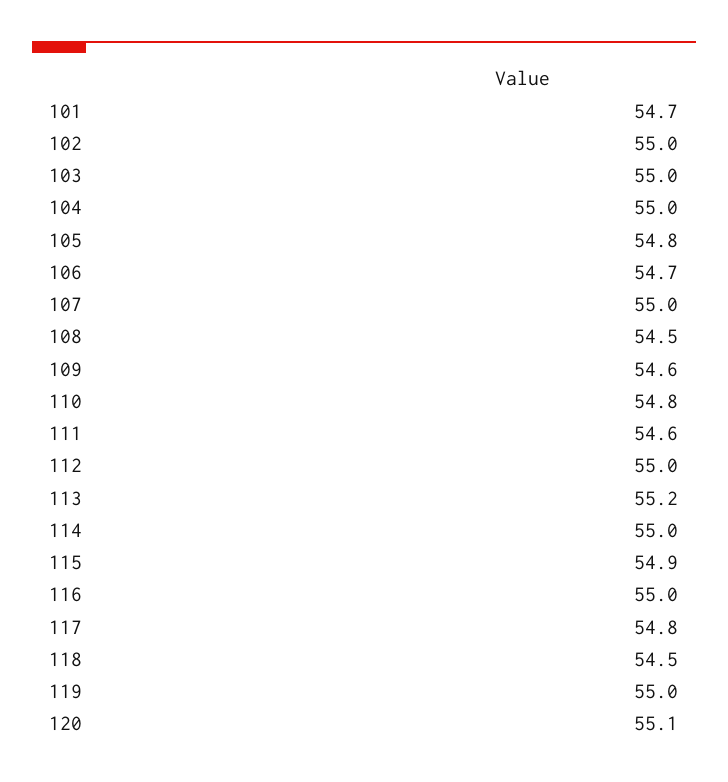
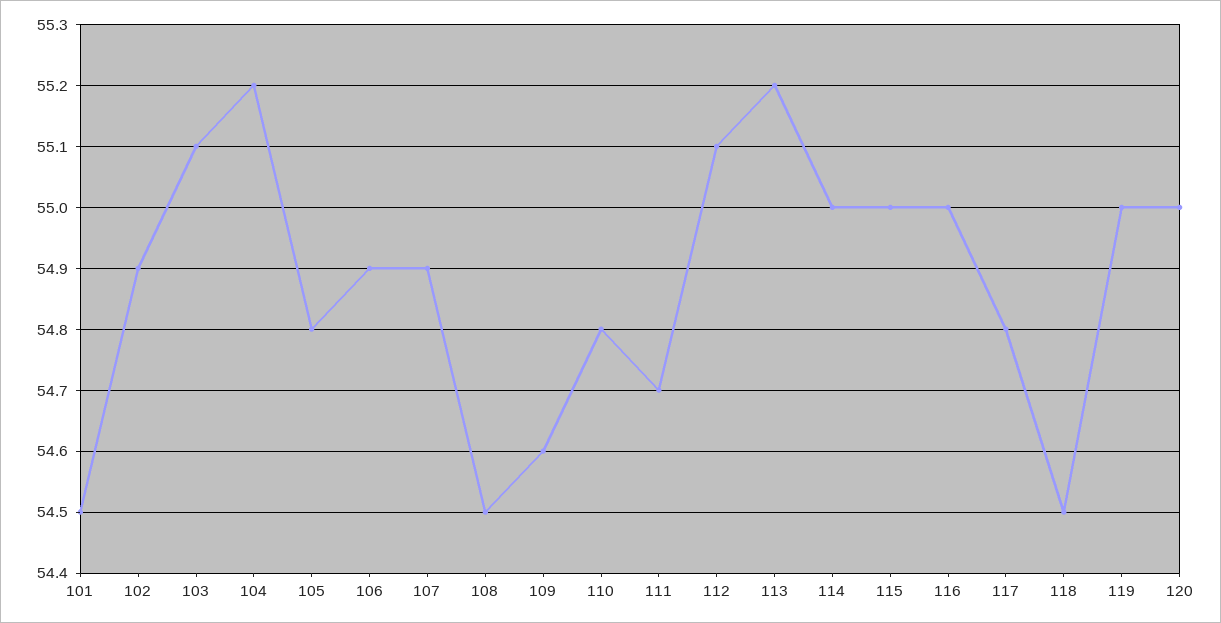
  {
-   "101": 54.7,
+   "101": 54.5,
-   "102": 55,
+   "102": 54.9,
-   "103": 55,
+   "103": 55.1,
-   "104": 55,
+   "104": 55.2,
    "105": 54.8,
-   "106": 54.7,
+   "106": 54.9,
-   "107": 55,
+   "107": 54.9,
    "108": 54.5,
    "109": 54.6,
    "110": 54.8,
-   "111": 54.6,
+   "111": 54.7,
-   "112": 55,
+   "112": 55.1,
    "113": 55.2,
    "114": 55,
-   "115": 54.9,
+   "115": 55,
    "116": 55,
    "117": 54.8,
    "118": 54.5,
    "119": 55,
-   "120": 55.1
+   "120": 55
  }

